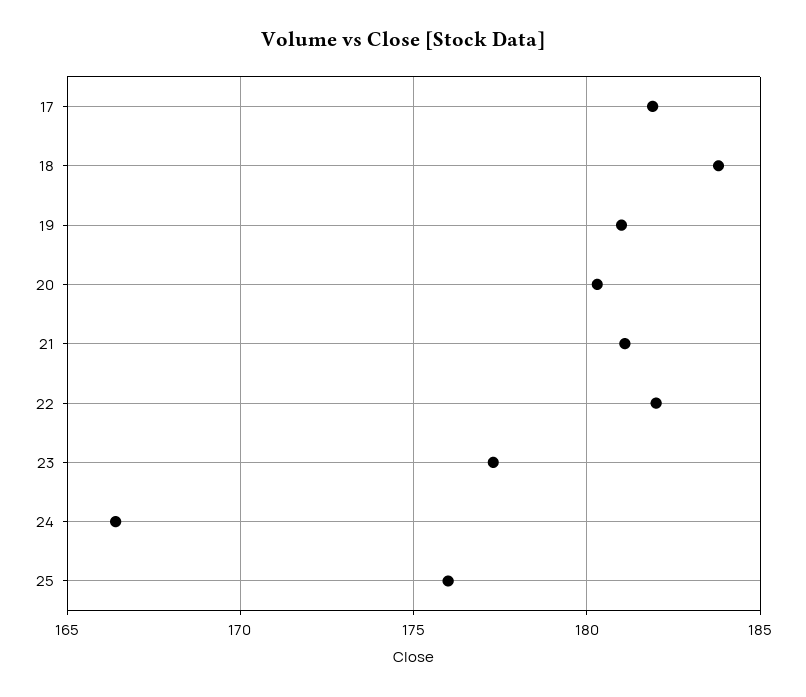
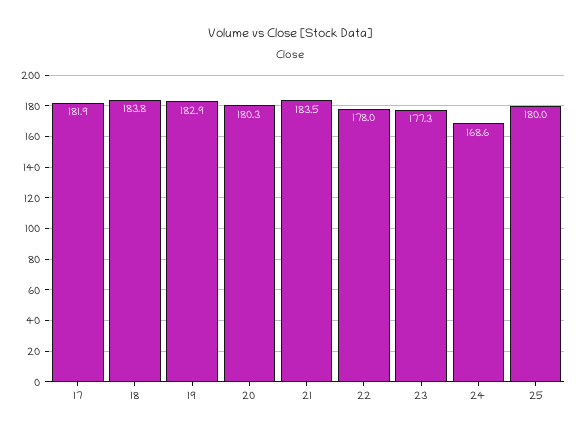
  {
    "17": 181.9,
    "18": 183.8,
-   "19": 181,
+   "19": 182.9,
    "20": 180.3,
-   "21": 181,
+   "21": 183.5,
-   "22": 182,
+   "22": 178,
    "23": 177.3,
-   "24": 166.5,
+   "24": 168.6,
-   "25": 176
+   "25": 180
  }

